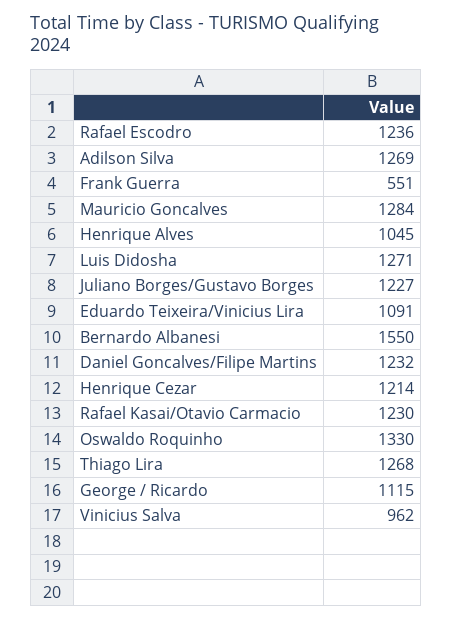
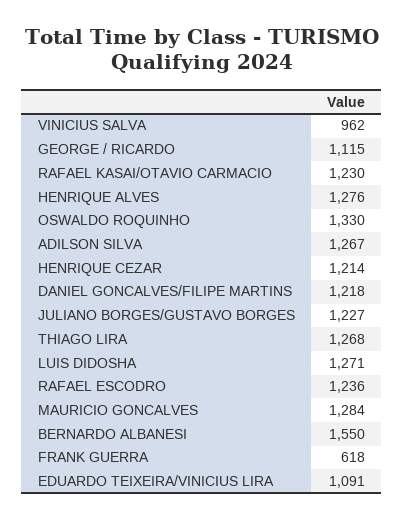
  {
    "Rafael Escodro": 1236,
-   "Adilson Silva": 1269,
+   "Adilson Silva": 1267,
-   "Frank Guerra": 551,
+   "Frank Guerra": 618,
    "Mauricio Goncalves": 1284,
-   "Henrique Alves": 1045,
+   "Henrique Alves": 1276,
    "Luis Didosha": 1271,
    "Juliano Borges/Gustavo Borges": 1227,
    "Eduardo Teixeira/Vinicius Lira": 1091,
    "Bernardo Albanesi": 1550,
-   "Daniel Goncalves/Filipe Martins": 1232,
+   "Daniel Goncalves/Filipe Martins": 1218,
    "Henrique Cezar": 1214,
    "Rafael Kasai/Otavio Carmacio": 1230,
    "Oswaldo Roquinho": 1330,
    "Thiago Lira": 1268,
    "George / Ricardo": 1115,
    "Vinicius Salva": 962
  }

